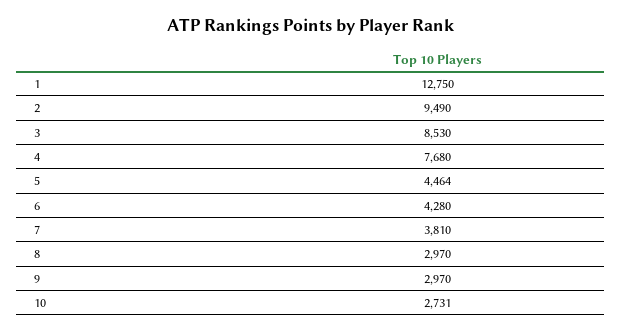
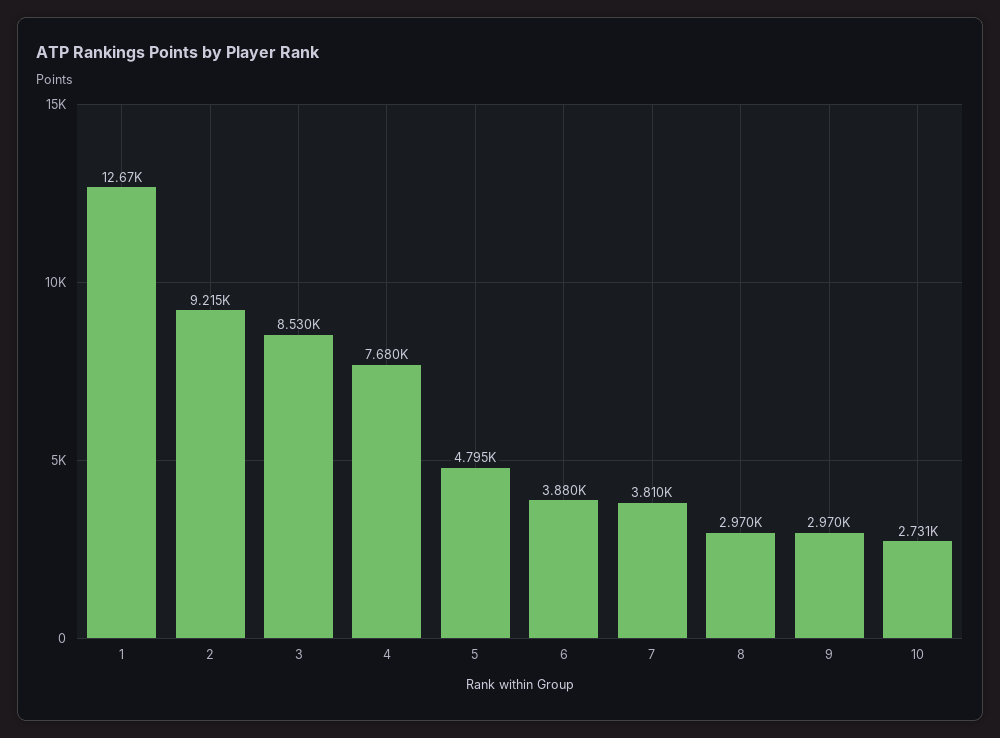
  {
-   "1": 12750,
+   "1": 12670,
-   "2": 9490,
+   "2": 9215,
    "3": 8530,
    "4": 7680,
-   "5": 4464,
+   "5": 4795,
-   "6": 4280,
+   "6": 3880,
    "7": 3810,
    "8": 2970,
    "9": 2970,
    "10": 2731
  }

